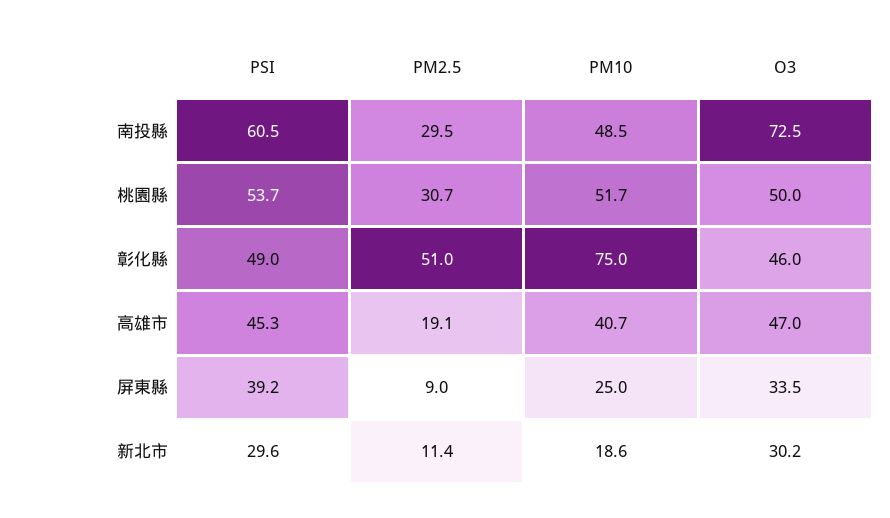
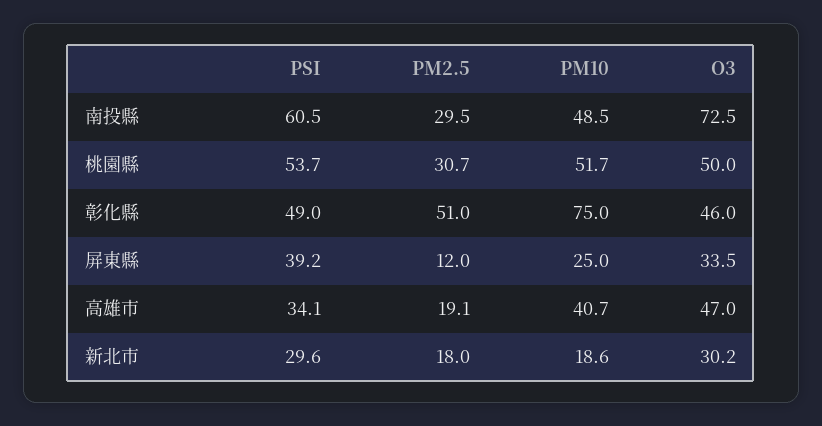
  {
    "PSI": {
      "南投縣": 60.5,
      "桃園縣": 53.7,
      "彰化縣": 49,
-     "高雄市": 45.3,
+     "高雄市": 34.1,
      "屏東縣": 39.2,
      "新北市": 29.6
    },
    "PM2.5": {
      "南投縣": 29.5,
      "桃園縣": 30.7,
      "彰化縣": 51,
      "高雄市": 19.1,
-     "屏東縣": 9,
+     "屏東縣": 12,
-     "新北市": 11.4
+     "新北市": 18
    },
    "PM10": {
      "南投縣": 48.5,
      "桃園縣": 51.7,
      "彰化縣": 75,
      "高雄市": 40.7,
      "屏東縣": 25,
      "新北市": 18.6
    },
    "O3": {
      "南投縣": 72.5,
      "桃園縣": 50,
      "彰化縣": 46,
      "高雄市": 47,
      "屏東縣": 33.5,
      "新北市": 30.2
    }
  }

